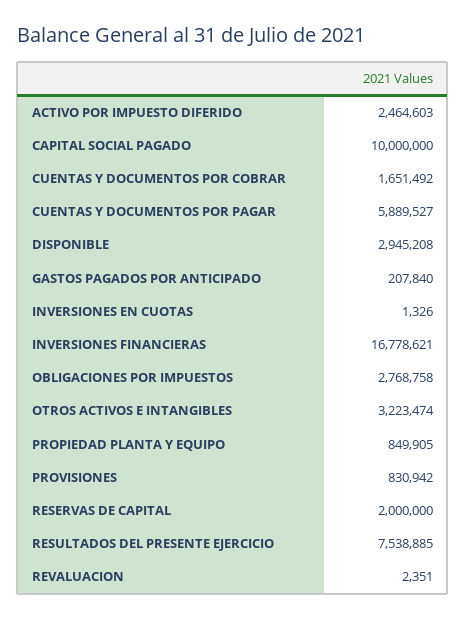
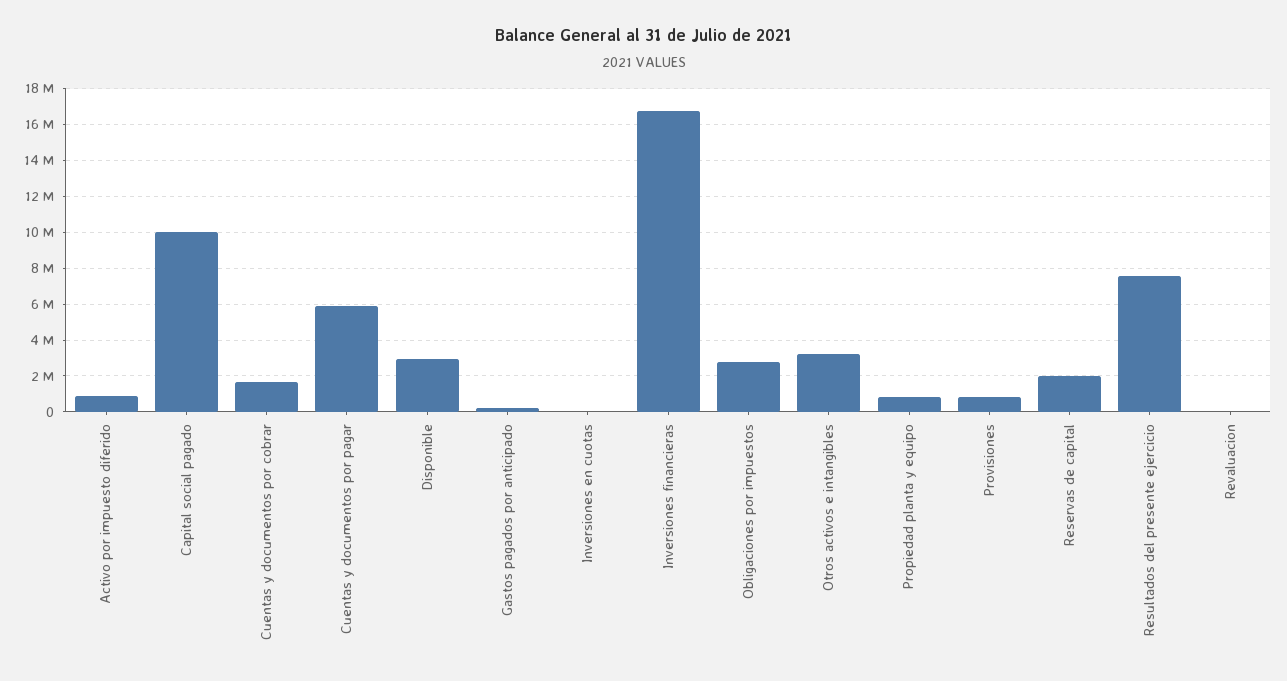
  {
-   "ACTIVO POR IMPUESTO DIFERIDO": 2464603,
+   "ACTIVO POR IMPUESTO DIFERIDO": 1000000,
    "CAPITAL SOCIAL PAGADO": 10000000,
    "CUENTAS Y DOCUMENTOS POR COBRAR": 1651492,
    "CUENTAS Y DOCUMENTOS POR PAGAR": 5889527,
    "DISPONIBLE": 2945208,
    "GASTOS PAGADOS POR ANTICIPADO": 207840,
    "INVERSIONES EN CUOTAS": 1326,
    "INVERSIONES FINANCIERAS": 16778621,
    "OBLIGACIONES POR IMPUESTOS": 2768758,
    "OTROS ACTIVOS E INTANGIBLES": 3223474,
    "PROPIEDAD PLANTA Y EQUIPO": 849905,
    "PROVISIONES": 830942,
    "RESERVAS DE CAPITAL": 2000000,
    "RESULTADOS DEL PRESENTE EJERCICIO": 7538885,
    "REVALUACION": 2351
  }

